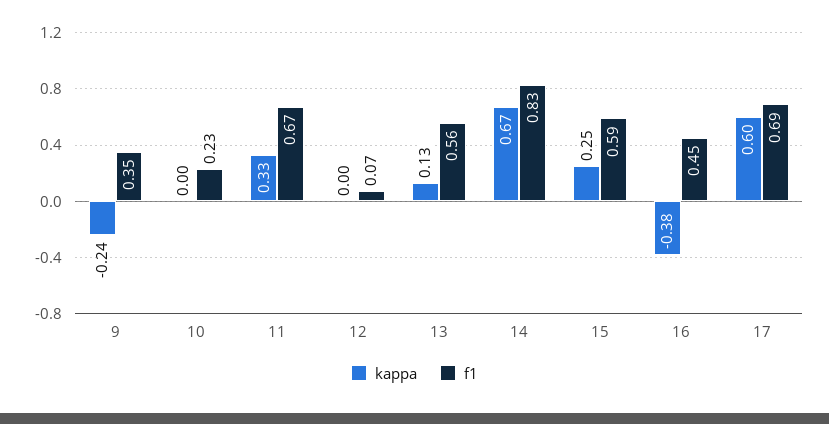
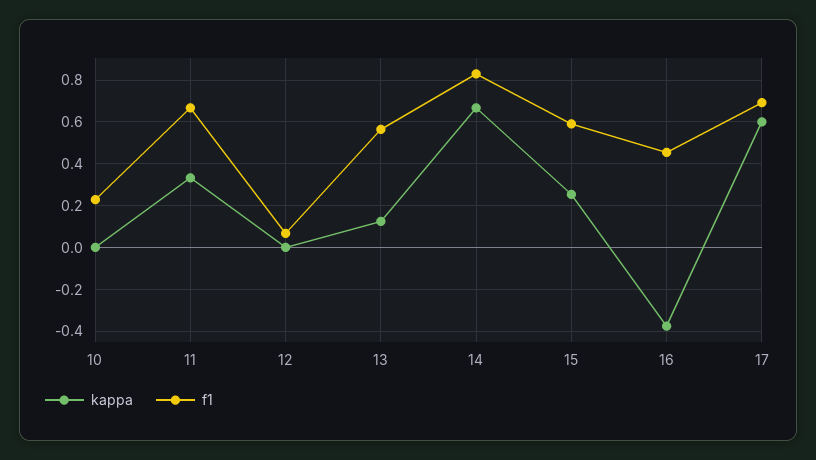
  {
    "kappa": {
-     "9": -0.24,
      "10": 0,
      "11": 0.33,
      "12": 0,
      "13": 0.13,
      "14": 0.67,
      "15": 0.25,
      "16": -0.38,
      "17": 0.6
    },
    "f1": {
-     "9": 0.35,
      "10": 0.23,
      "11": 0.67,
      "12": 0.07,
      "13": 0.56,
      "14": 0.83,
      "15": 0.59,
      "16": 0.45,
      "17": 0.69
    }
  }

